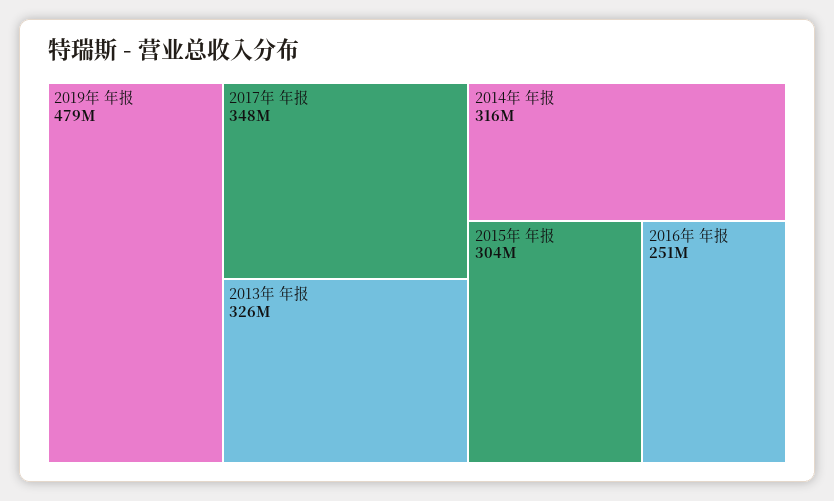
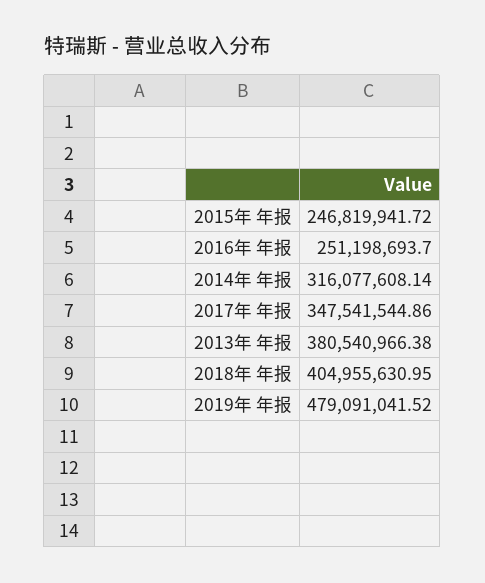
  {
    "2019年 年报": 479091041.52,
    "2017年 年报": 347541544.86,
-   "2013年 年报": 326000000,
+   "2013年 年报": 380540966.38,
    "2014年 年报": 316077608.14,
-   "2015年 年报": 304000000,
+   "2015年 年报": 246819941.72,
-   "2016年 年报": 251198693.7
+   "2016年 年报": 251198693.7,
+   "2018年 年报": 404955630.95
  }

